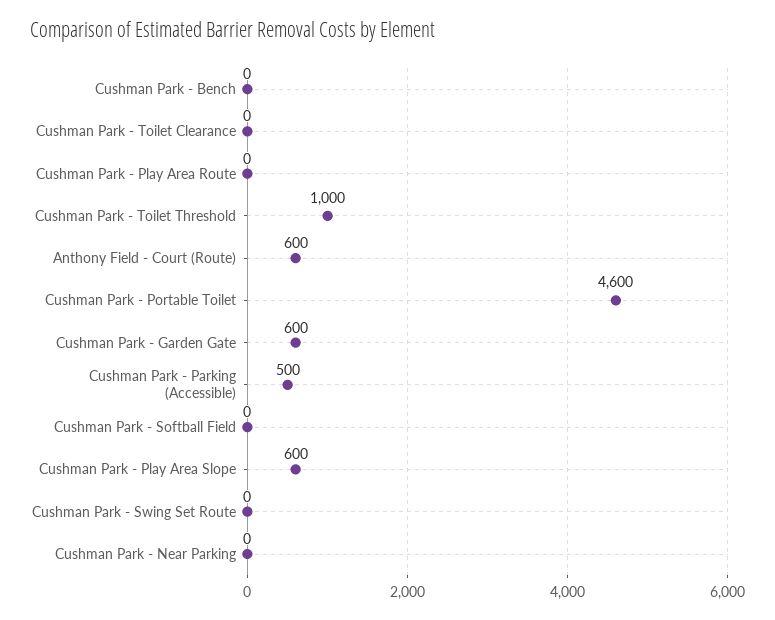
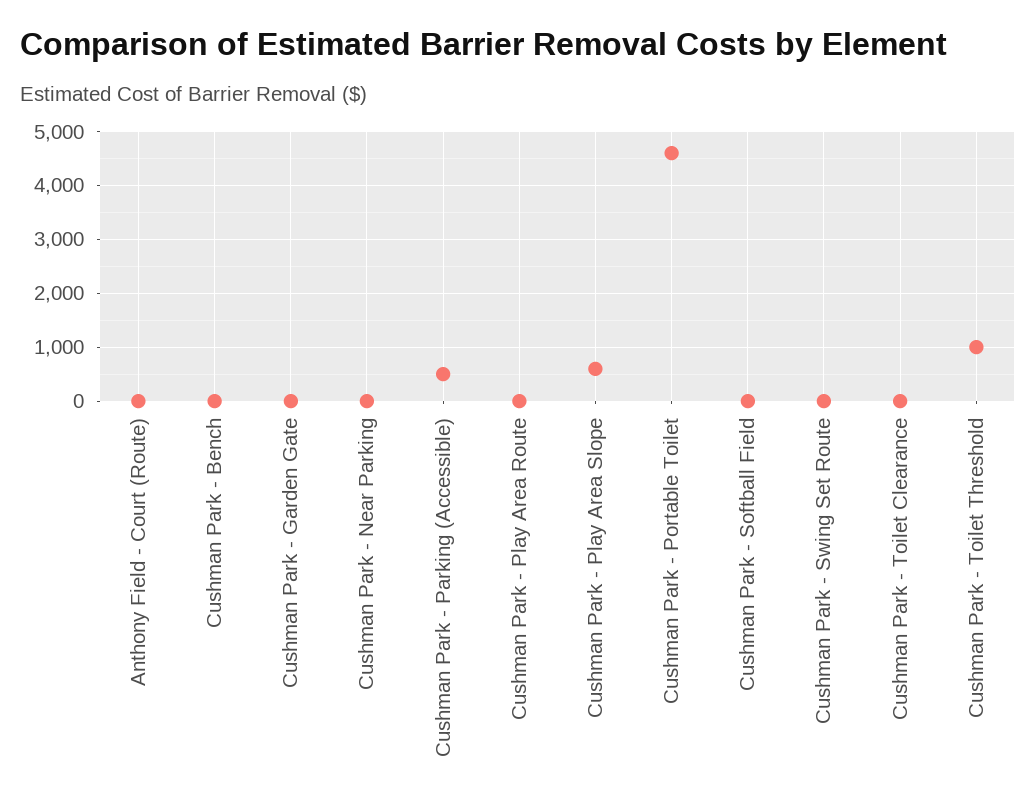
  {
    "Cushman Park - Bench": 0,
    "Cushman Park - Toilet Clearance": 0,
    "Cushman Park - Play Area Route": 0,
    "Cushman Park - Toilet Threshold": 1000,
-   "Anthony Field - Court (Route)": 600,
+   "Anthony Field - Court (Route)": 0,
    "Cushman Park - Portable Toilet": 4600,
-   "Cushman Park - Garden Gate": 600,
+   "Cushman Park - Garden Gate": 0,
    "Cushman Park - Parking (Accessible)": 500,
    "Cushman Park - Softball Field": 0,
    "Cushman Park - Play Area Slope": 600,
    "Cushman Park - Swing Set Route": 0,
    "Cushman Park - Near Parking": 0
  }

